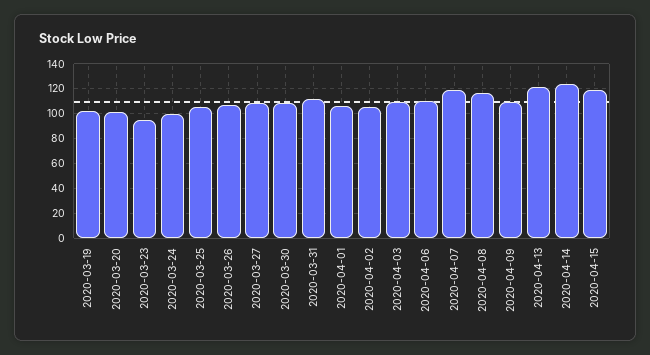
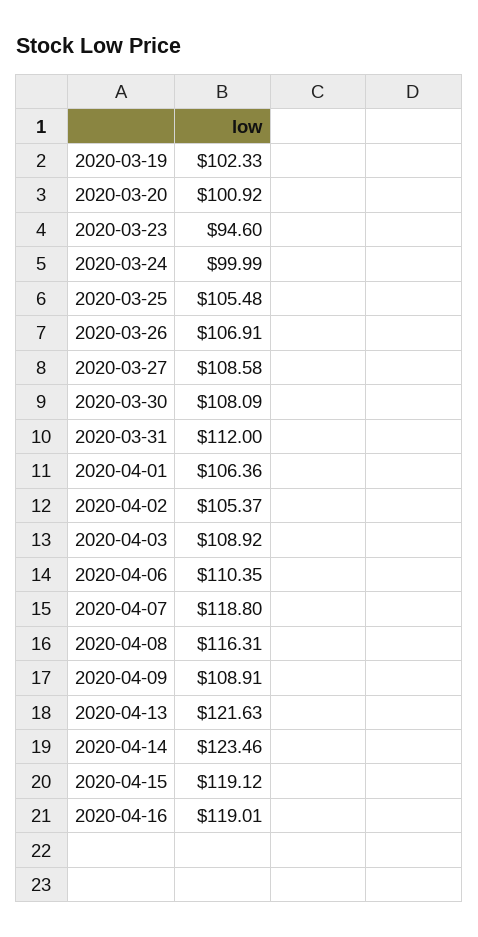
  {
    "2020-03-19": 102.33,
    "2020-03-20": 100.92,
    "2020-03-23": 94.6,
    "2020-03-24": 99.99,
    "2020-03-25": 105.48,
    "2020-03-26": 106.91,
    "2020-03-27": 108.58,
    "2020-03-30": 108.09,
    "2020-03-31": 112,
    "2020-04-01": 106.36,
    "2020-04-02": 105.37,
    "2020-04-03": 108.92,
    "2020-04-06": 110.35,
    "2020-04-07": 118.8,
    "2020-04-08": 116.31,
    "2020-04-09": 108.91,
    "2020-04-13": 121.63,
    "2020-04-14": 123.46,
-   "2020-04-15": 119.12
+   "2020-04-15": 119.12,
+   "2020-04-16": 119.01
  }

